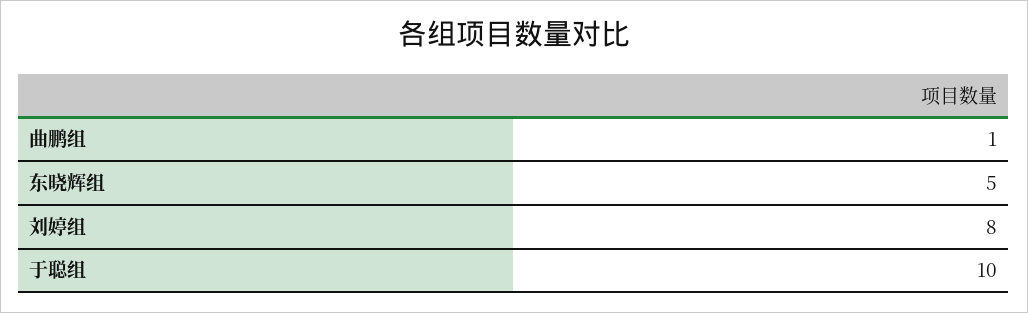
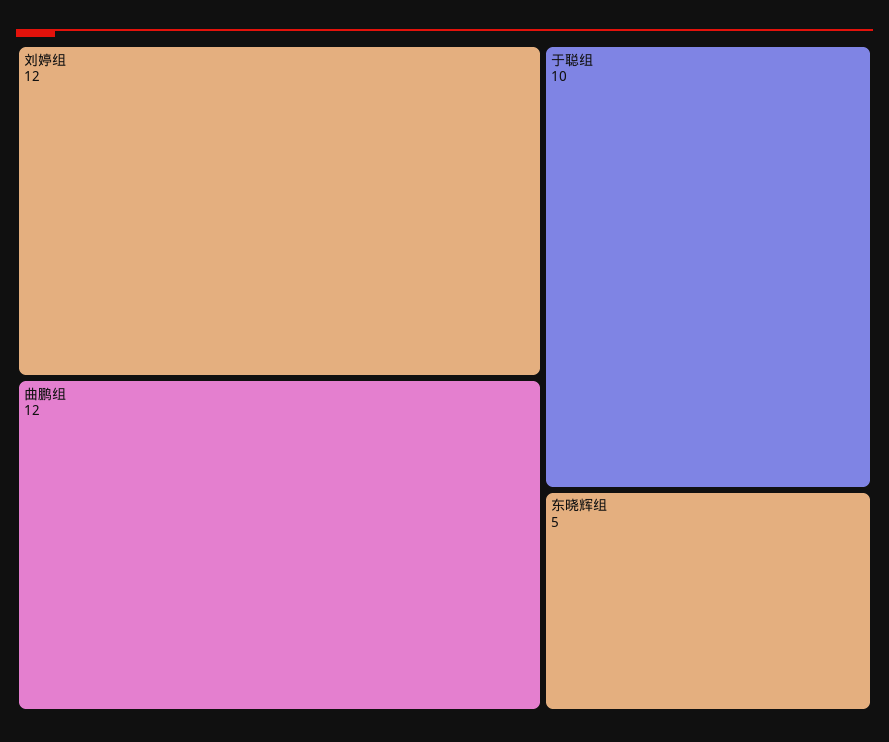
  {
-   "曲鹏组": 1,
+   "曲鹏组": 12,
    "东晓辉组": 5,
-   "刘婷组": 8,
+   "刘婷组": 12,
    "于聪组": 10
  }

